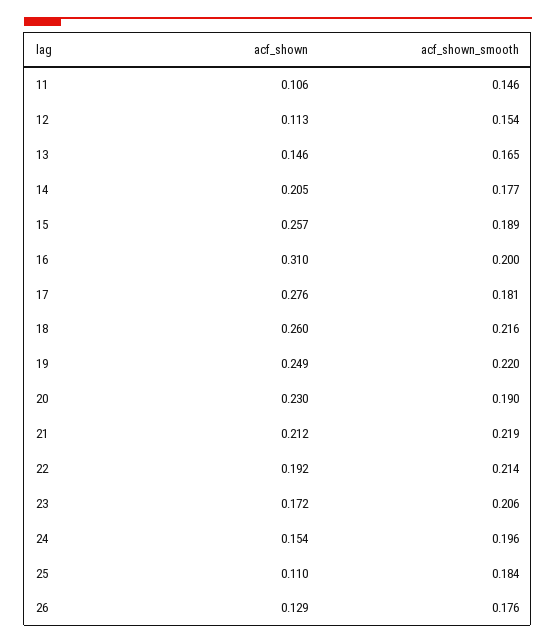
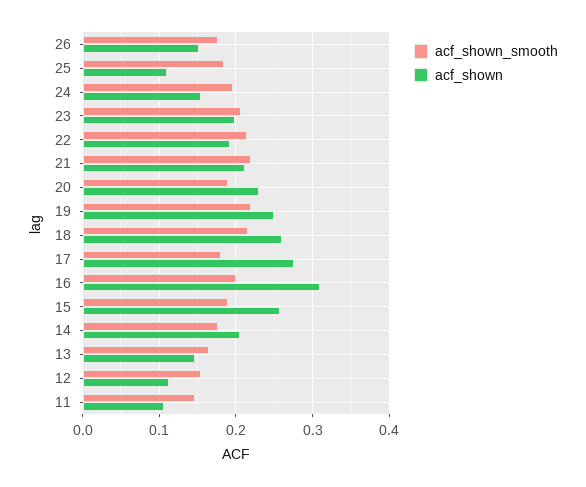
  {
    "acf_shown": {
      "11": 0.106,
      "12": 0.113,
      "13": 0.146,
      "14": 0.205,
      "15": 0.257,
      "16": 0.31,
      "17": 0.276,
      "18": 0.26,
      "19": 0.249,
      "20": 0.23,
      "21": 0.212,
      "22": 0.192,
-     "23": 0.172,
+     "23": 0.2,
      "24": 0.154,
      "25": 0.11,
-     "26": 0.129
+     "26": 0.15
    },
    "acf_shown_smooth": {
      "11": 0.146,
      "12": 0.154,
      "13": 0.165,
      "14": 0.177,
      "15": 0.189,
      "16": 0.2,
      "17": 0.181,
      "18": 0.216,
      "19": 0.22,
      "20": 0.19,
      "21": 0.219,
      "22": 0.214,
      "23": 0.206,
      "24": 0.196,
      "25": 0.184,
      "26": 0.176
    }
  }

